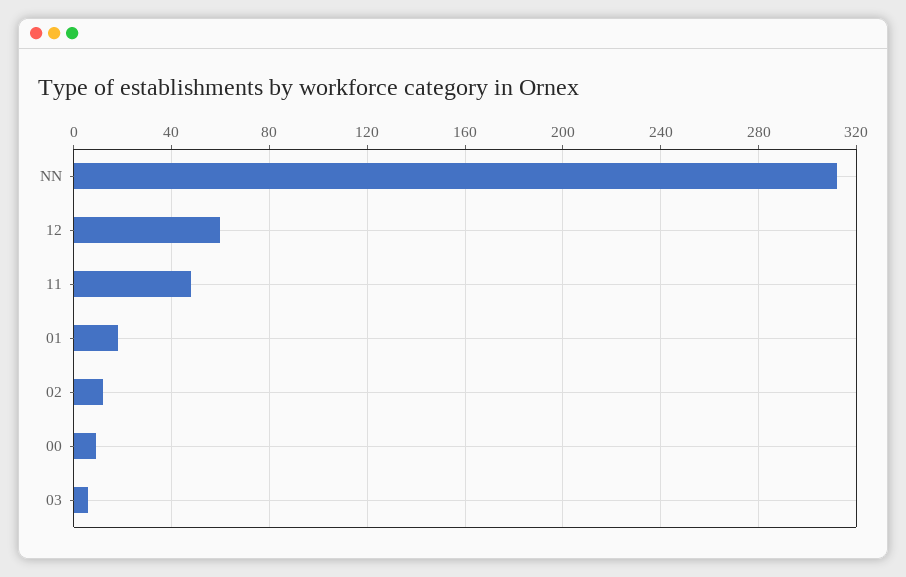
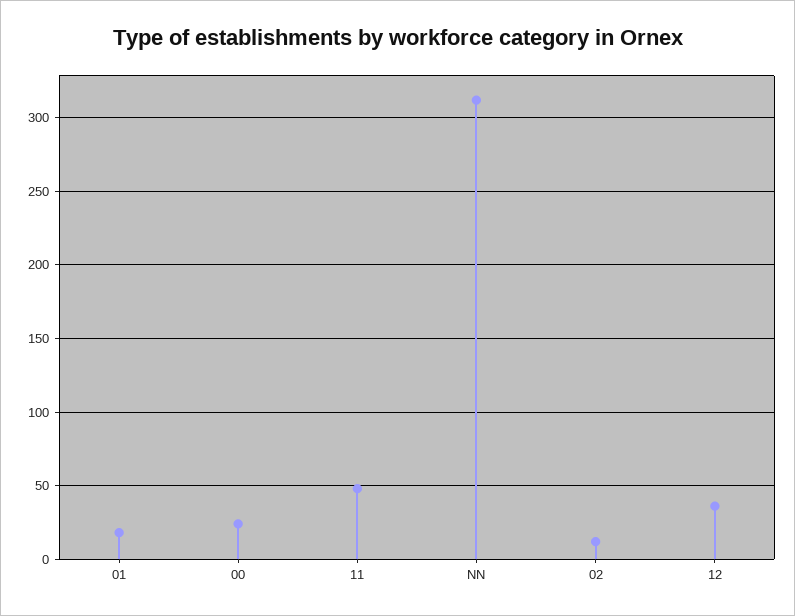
  {
    "NN": 310,
-   "12": 60,
+   "12": 35,
    "11": 50,
    "01": 20,
    "02": 10,
-   "00": 10,
+   "00": 25
-   "03": 5
  }

